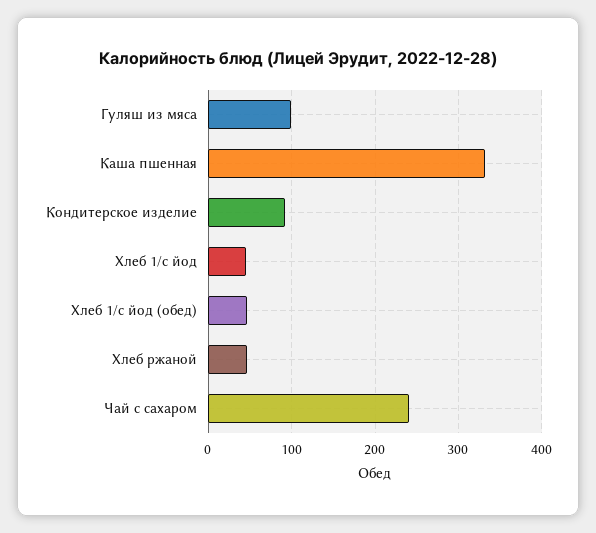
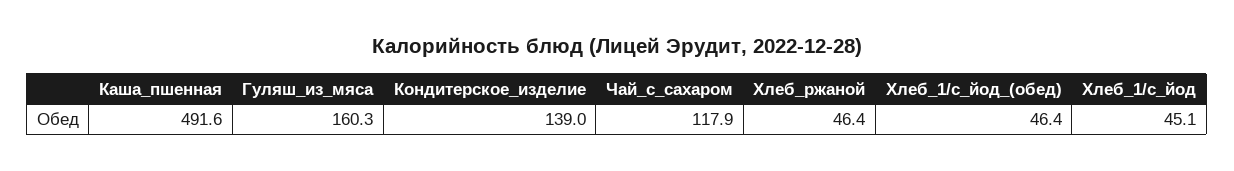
  {
-   "Гуляш из мяса": 100,
+   "Гуляш из мяса": 160.3,
-   "Каша пшенная": 330,
+   "Каша пшенная": 491.6,
-   "Кондитерское изделие": 90,
+   "Кондитерское изделие": 139,
    "Хлеб 1/с йод": 45.1,
    "Хлеб 1/с йод (обед)": 46.4,
    "Хлеб ржаной": 46.4,
-   "Чай с сахаром": 240
+   "Чай с сахаром": 117.9
  }

